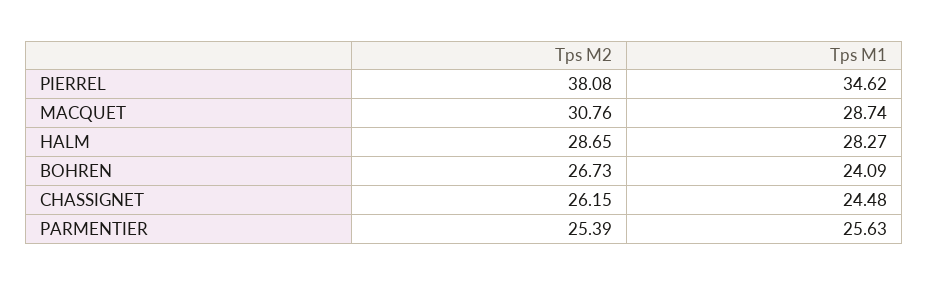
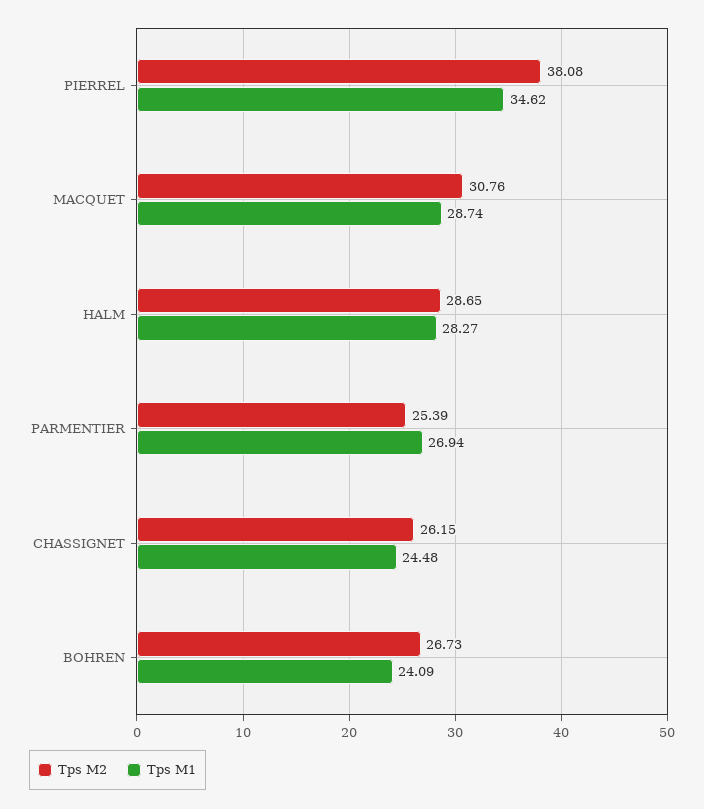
  {
    "Tps M2": {
      "PIERREL": 38.08,
      "MACQUET": 30.76,
      "HALM": 28.65,
      "BOHREN": 26.73,
      "CHASSIGNET": 26.15,
      "PARMENTIER": 25.39
    },
    "Tps M1": {
      "PIERREL": 34.62,
      "MACQUET": 28.74,
      "HALM": 28.27,
      "BOHREN": 24.09,
      "CHASSIGNET": 24.48,
-     "PARMENTIER": 25.63
+     "PARMENTIER": 26.94
    }
  }

